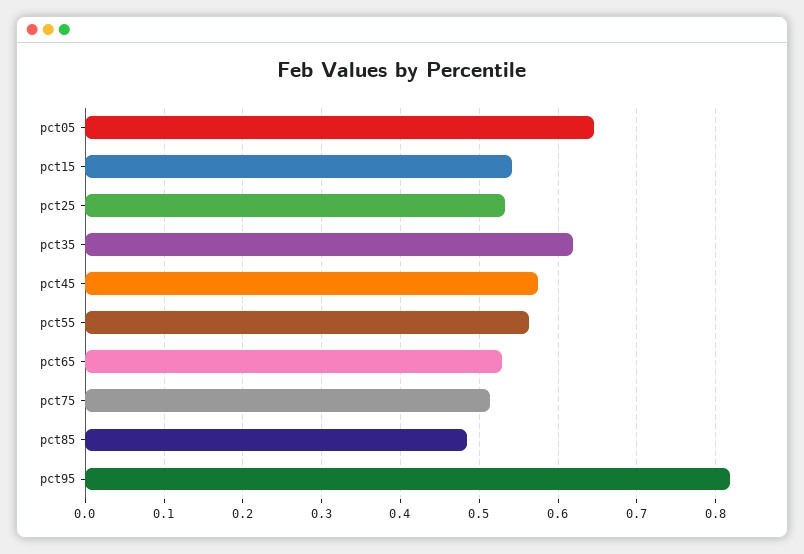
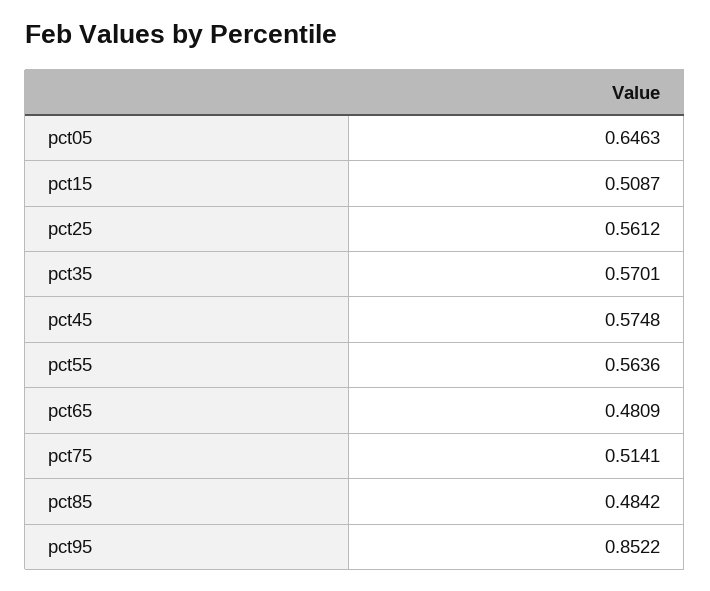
  {
    "pct05": 0.6463,
-   "pct15": 0.54,
+   "pct15": 0.5087,
-   "pct25": 0.53,
+   "pct25": 0.5612,
-   "pct35": 0.62,
+   "pct35": 0.5701,
    "pct45": 0.5748,
    "pct55": 0.5636,
-   "pct65": 0.53,
+   "pct65": 0.4809,
    "pct75": 0.5141,
    "pct85": 0.4842,
-   "pct95": 0.82
+   "pct95": 0.8522
  }

